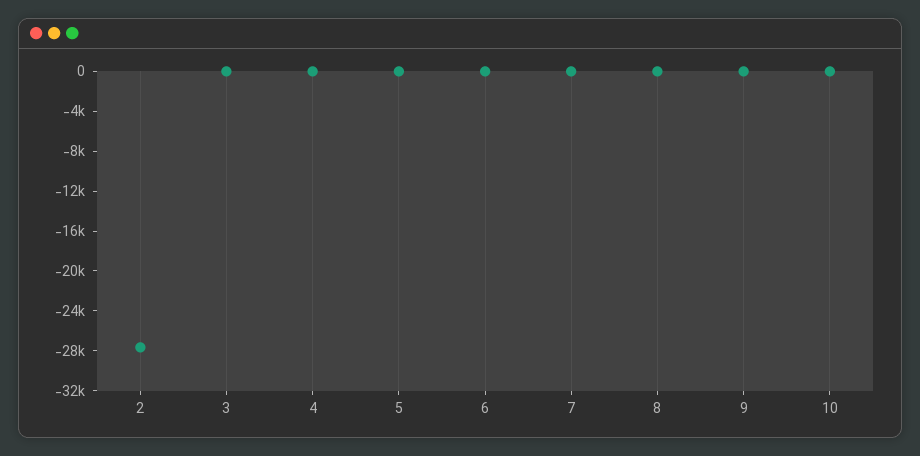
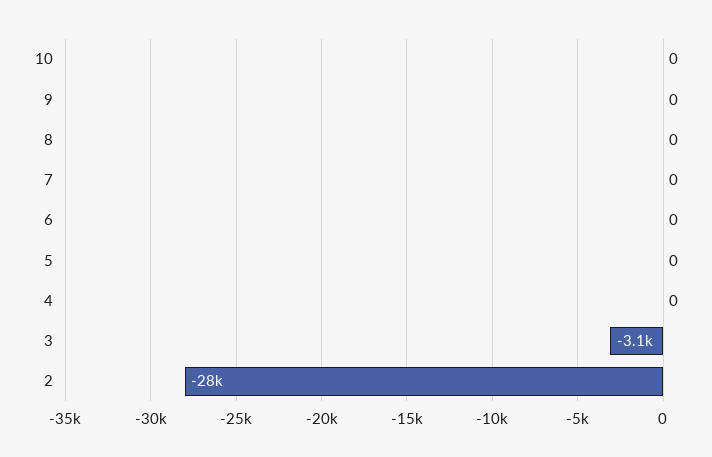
  {
    "2": -28000,
-   "3": 0,
+   "3": -3100,
    "4": 0,
    "5": 0,
    "6": 0,
    "7": 0,
    "8": 0,
    "9": 0,
    "10": 0
  }

